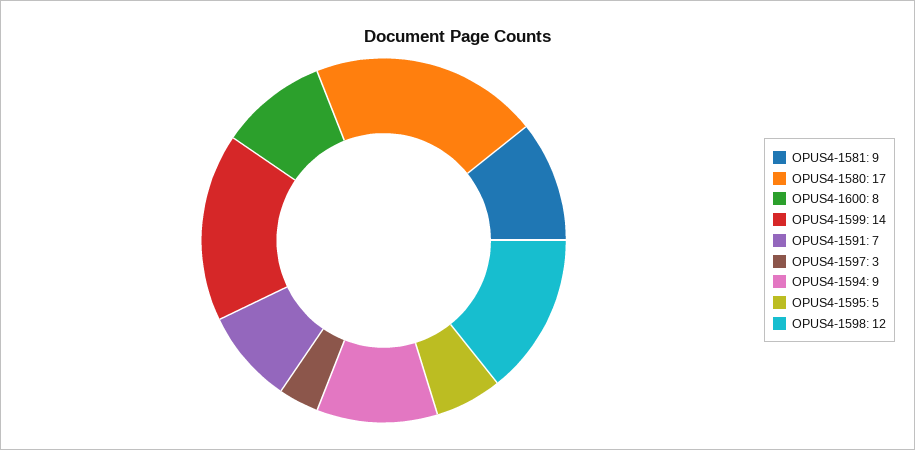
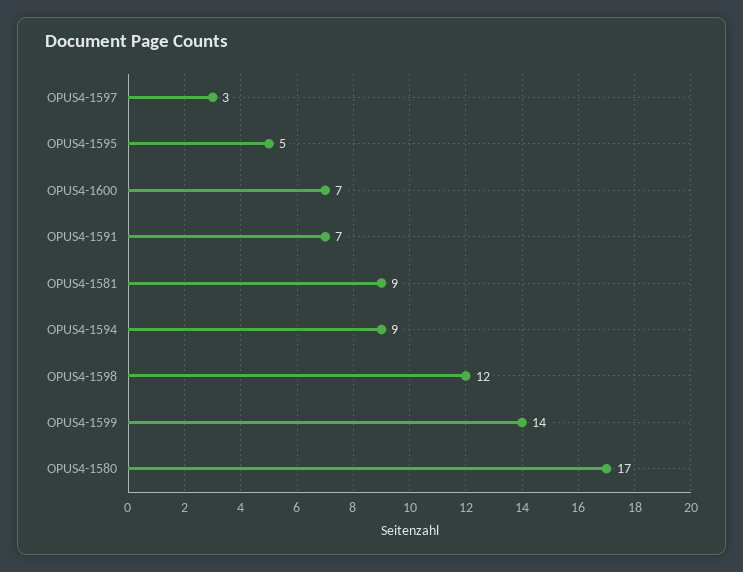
  {
    "OPUS4-1581": 9,
    "OPUS4-1580": 17,
-   "OPUS4-1600": 8,
+   "OPUS4-1600": 7,
    "OPUS4-1599": 14,
    "OPUS4-1591": 7,
    "OPUS4-1597": 3,
    "OPUS4-1594": 9,
    "OPUS4-1595": 5,
    "OPUS4-1598": 12
  }

